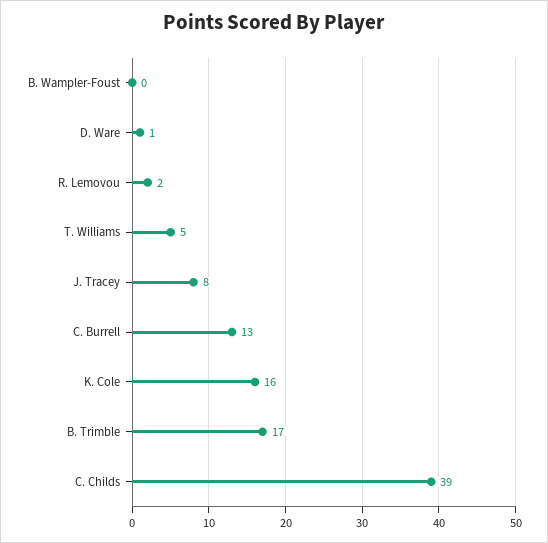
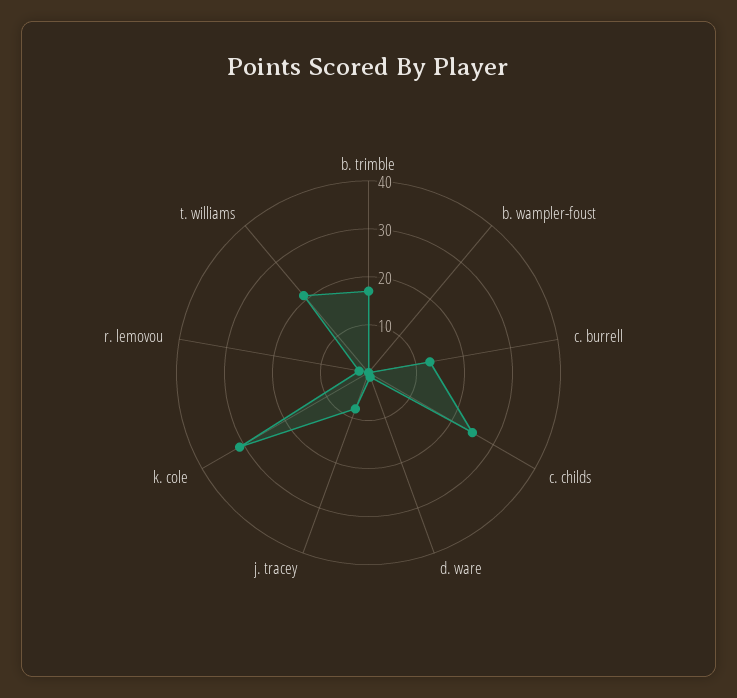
  {
    "B. Wampler-Foust": 0,
    "D. Ware": 1,
    "R. Lemovou": 2,
-   "T. Williams": 5,
+   "T. Williams": 20,
    "J. Tracey": 8,
    "C. Burrell": 13,
-   "K. Cole": 16,
+   "K. Cole": 30,
    "B. Trimble": 17,
-   "C. Childs": 39
+   "C. Childs": 25
  }

